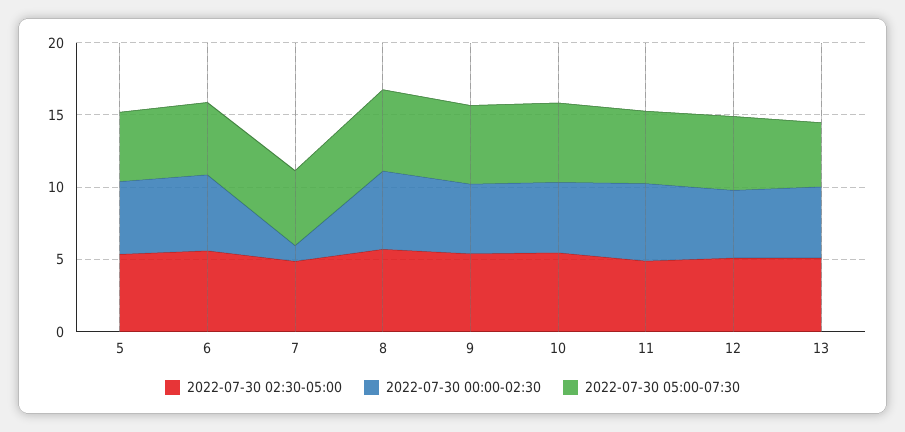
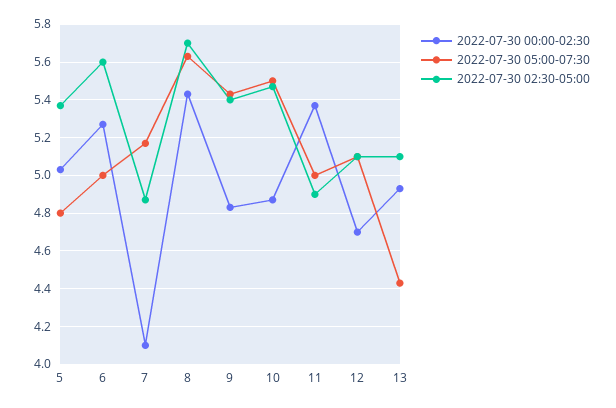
  {
    "2022-07-30 02:30-05:00": {
      "5": 5.35,
      "6": 5.6,
      "7": 4.85,
      "8": 5.7,
      "9": 5.4,
      "10": 5.45,
      "11": 4.9,
      "12": 5.1,
      "13": 5.1
    },
    "2022-07-30 00:00-02:30": {
      "5": 5.05,
      "6": 5.25,
-     "7": 1,
+     "7": 4.1,
      "8": 5.45,
      "9": 4.85,
      "10": 4.85,
      "11": 5.35,
      "12": 4.7,
      "13": 4.95
    },
    "2022-07-30 05:00-07:30": {
      "5": 4.8,
      "6": 5,
      "7": 5.15,
      "8": 5.65,
      "9": 5.45,
      "10": 5.5,
      "11": 5,
      "12": 5.1,
      "13": 4.45
    }
  }

